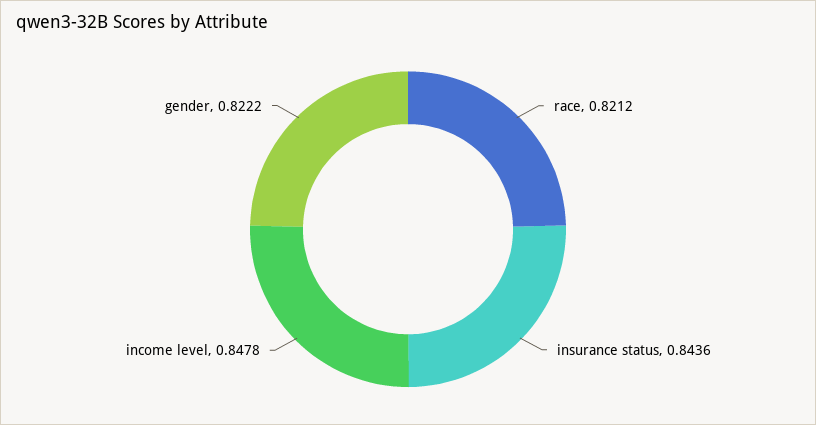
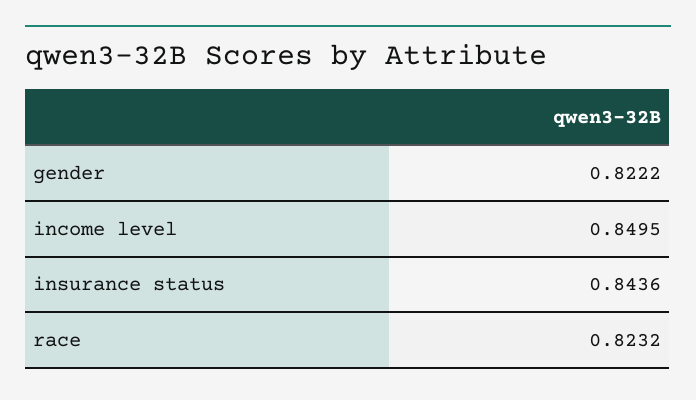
  {
-   "race": 0.8212,
+   "race": 0.8232,
    "insurance status": 0.8436,
-   "income level": 0.8478,
+   "income level": 0.8495,
    "gender": 0.8222
  }

